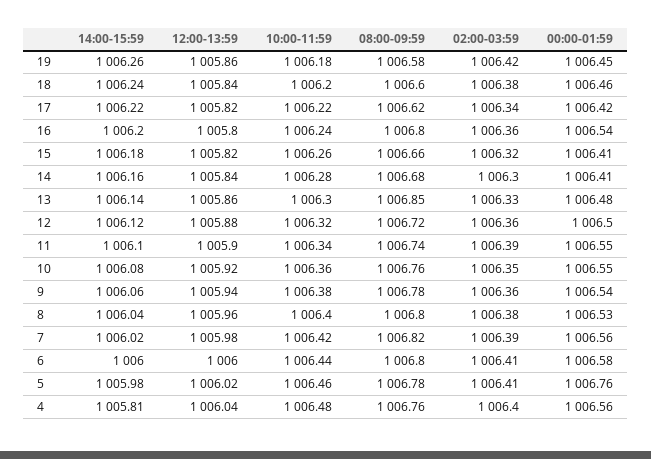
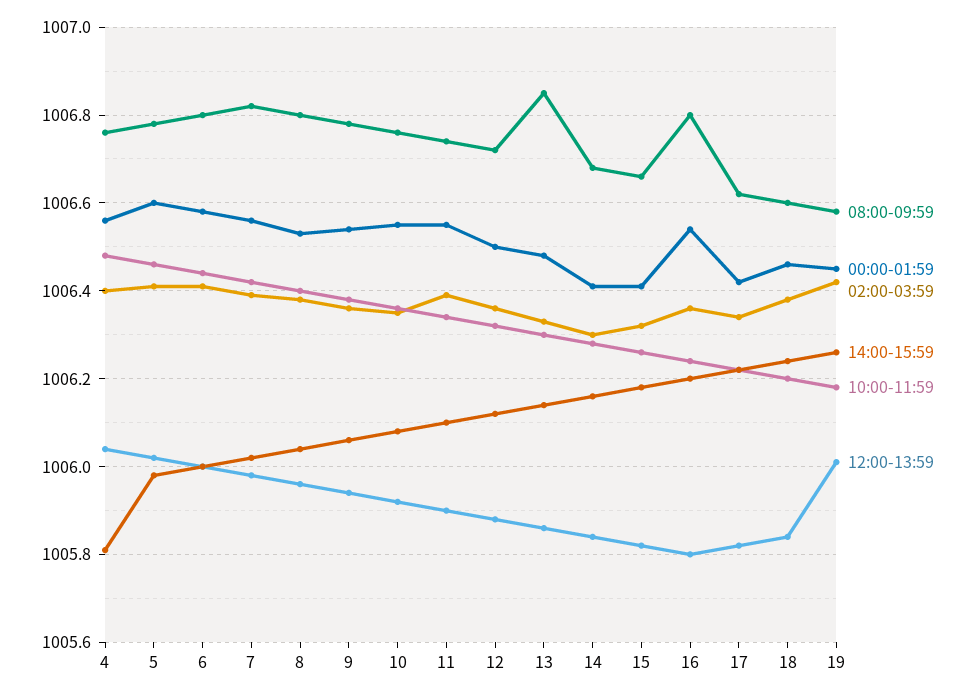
  {
    "14:00-15:59": {
      "19": 1006.26,
      "18": 1006.24,
      "17": 1006.22,
      "16": 1006.2,
      "15": 1006.18,
      "14": 1006.16,
      "13": 1006.14,
      "12": 1006.12,
      "11": 1006.1,
      "10": 1006.08,
      "9": 1006.06,
      "8": 1006.04,
      "7": 1006.02,
      "6": 1006,
      "5": 1005.98,
      "4": 1005.81
    },
    "12:00-13:59": {
-     "19": 1005.86,
+     "19": 1006,
      "18": 1005.84,
      "17": 1005.82,
      "16": 1005.8,
      "15": 1005.82,
      "14": 1005.84,
      "13": 1005.86,
      "12": 1005.88,
      "11": 1005.9,
      "10": 1005.92,
      "9": 1005.94,
      "8": 1005.96,
      "7": 1005.98,
      "6": 1006,
      "5": 1006.02,
      "4": 1006.04
    },
    "10:00-11:59": {
      "19": 1006.18,
      "18": 1006.2,
      "17": 1006.22,
      "16": 1006.24,
      "15": 1006.26,
      "14": 1006.28,
      "13": 1006.3,
      "12": 1006.32,
      "11": 1006.34,
      "10": 1006.36,
      "9": 1006.38,
      "8": 1006.4,
      "7": 1006.42,
      "6": 1006.44,
      "5": 1006.46,
      "4": 1006.48
    },
    "08:00-09:59": {
      "19": 1006.58,
      "18": 1006.6,
      "17": 1006.62,
      "16": 1006.8,
      "15": 1006.66,
      "14": 1006.68,
      "13": 1006.85,
      "12": 1006.72,
      "11": 1006.74,
      "10": 1006.76,
      "9": 1006.78,
      "8": 1006.8,
      "7": 1006.82,
      "6": 1006.8,
      "5": 1006.78,
      "4": 1006.76
    },
    "02:00-03:59": {
      "19": 1006.42,
      "18": 1006.38,
      "17": 1006.34,
      "16": 1006.36,
      "15": 1006.32,
      "14": 1006.3,
      "13": 1006.33,
      "12": 1006.36,
      "11": 1006.39,
      "10": 1006.35,
      "9": 1006.36,
      "8": 1006.38,
      "7": 1006.39,
      "6": 1006.41,
      "5": 1006.41,
      "4": 1006.4
    },
    "00:00-01:59": {
      "19": 1006.45,
      "18": 1006.46,
      "17": 1006.42,
      "16": 1006.54,
      "15": 1006.41,
      "14": 1006.41,
      "13": 1006.48,
      "12": 1006.5,
      "11": 1006.55,
      "10": 1006.55,
      "9": 1006.54,
      "8": 1006.53,
      "7": 1006.56,
      "6": 1006.58,
-     "5": 1006.76,
+     "5": 1006.6,
      "4": 1006.56
    }
  }

